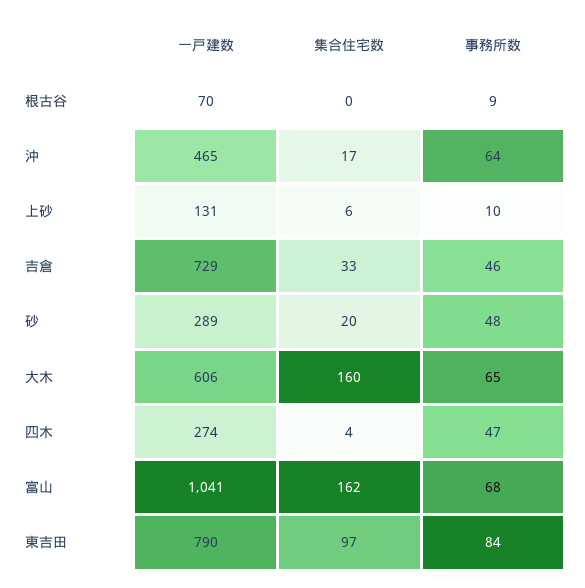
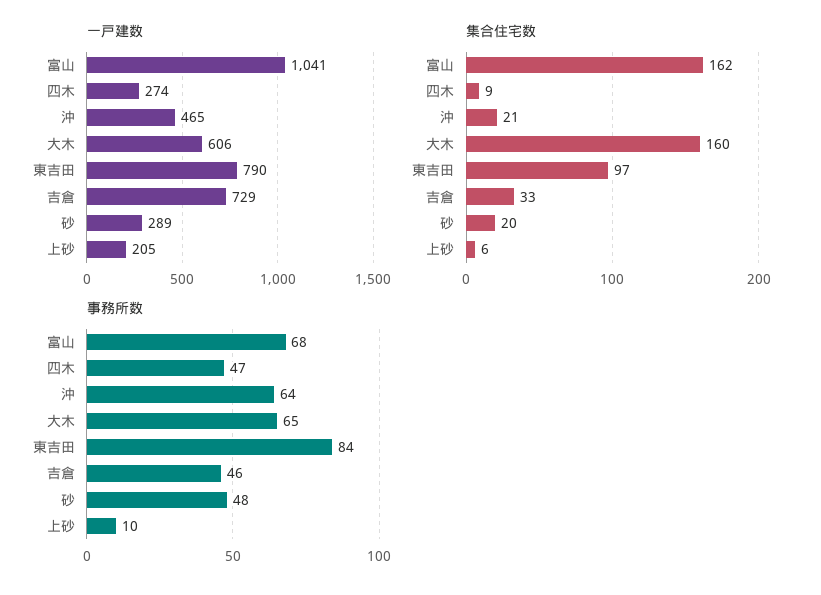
  {
    "一戸建数": {
-     "根古谷": 70,
      "沖": 465,
-     "上砂": 131,
+     "上砂": 205,
      "吉倉": 729,
      "砂": 289,
      "大木": 606,
      "四木": 274,
      "富山": 1041,
      "東吉田": 790
    },
    "集合住宅数": {
-     "根古谷": 0,
-     "沖": 17,
+     "沖": 21,
      "上砂": 6,
      "吉倉": 33,
      "砂": 20,
      "大木": 160,
-     "四木": 4,
+     "四木": 9,
      "富山": 162,
      "東吉田": 97
    },
    "事務所数": {
-     "根古谷": 9,
      "沖": 64,
      "上砂": 10,
      "吉倉": 46,
      "砂": 48,
      "大木": 65,
      "四木": 47,
      "富山": 68,
      "東吉田": 84
    }
  }

